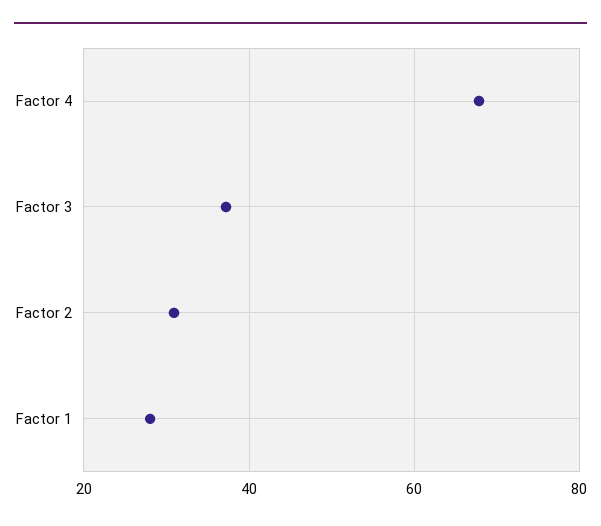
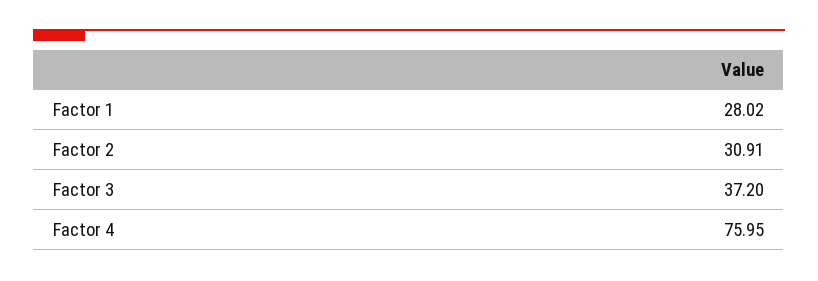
  {
-   "Factor 4": 68,
+   "Factor 4": 75.95,
    "Factor 3": 37.2,
    "Factor 2": 30.91,
    "Factor 1": 28.02
  }

